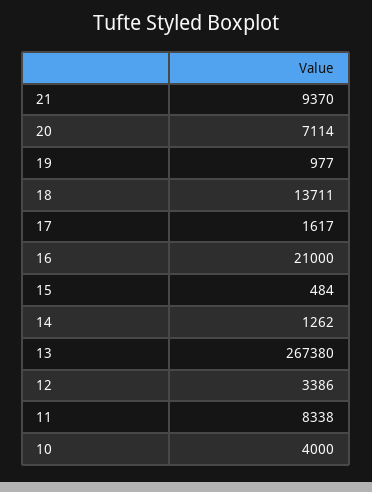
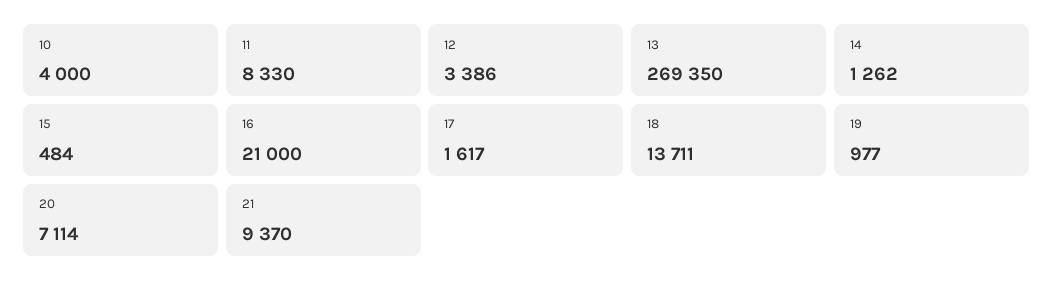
  {
    "21": 9370,
    "20": 7114,
    "19": 977,
    "18": 13711,
    "17": 1617,
    "16": 21000,
    "15": 484,
    "14": 1262,
-   "13": 267380,
+   "13": 269350,
    "12": 3386,
-   "11": 8338,
+   "11": 8330,
    "10": 4000
  }

